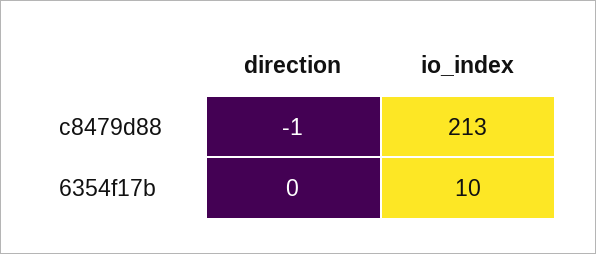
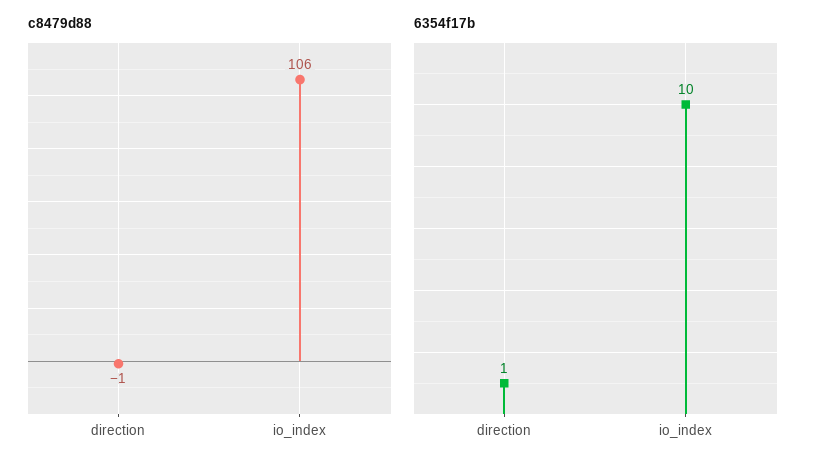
  {
    "c8479d88": {
      "direction": -1,
-     "io_index": 213
+     "io_index": 106
    },
    "6354f17b": {
-     "direction": 0,
+     "direction": 1,
      "io_index": 10
    }
  }

